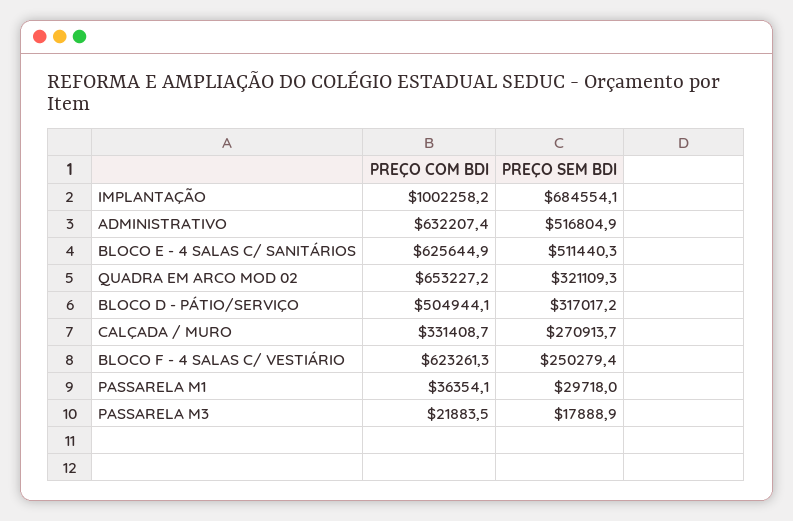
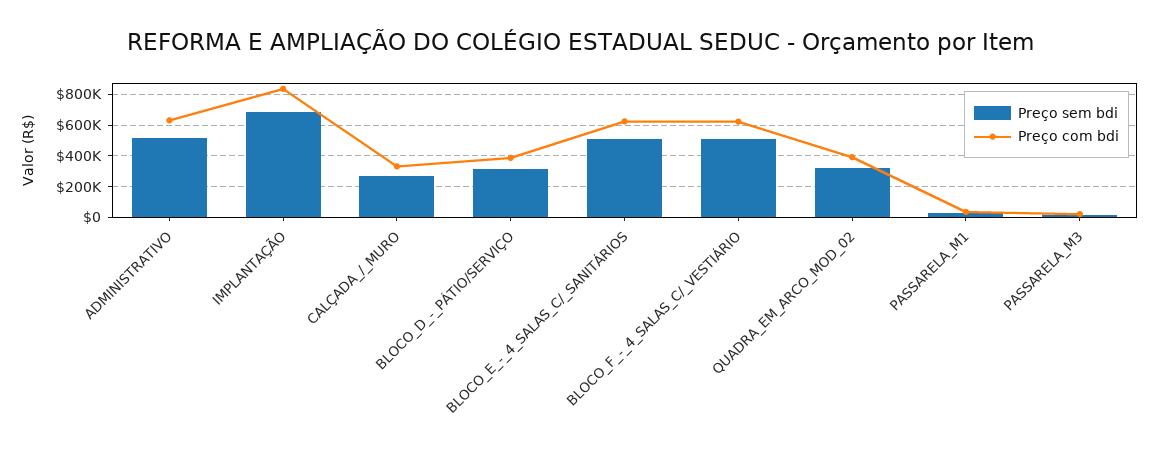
  {
    "PREÇO COM BDI": {
-     "IMPLANTAÇÃO": 1002258.2,
+     "IMPLANTAÇÃO": 850000,
      "ADMINISTRATIVO": 632207.4,
      "BLOCO E - 4 SALAS C/ SANITÁRIOS": 625644.9,
-     "QUADRA EM ARCO MOD 02": 653227.2,
+     "QUADRA EM ARCO MOD 02": 400000,
-     "BLOCO D - PÁTIO/SERVIÇO": 504944.1,
+     "BLOCO D - PÁTIO/SERVIÇO": 400000,
      "CALÇADA / MURO": 331408.7,
      "BLOCO F - 4 SALAS C/ VESTIÁRIO": 623261.3,
      "PASSARELA M1": 36354.1,
      "PASSARELA M3": 21883.5
    },
    "PREÇO SEM BDI": {
      "IMPLANTAÇÃO": 684554.1,
      "ADMINISTRATIVO": 516804.9,
      "BLOCO E - 4 SALAS C/ SANITÁRIOS": 511440.3,
      "QUADRA EM ARCO MOD 02": 321109.3,
      "BLOCO D - PÁTIO/SERVIÇO": 317017.2,
      "CALÇADA / MURO": 270913.7,
-     "BLOCO F - 4 SALAS C/ VESTIÁRIO": 250279.4,
+     "BLOCO F - 4 SALAS C/ VESTIÁRIO": 500000,
      "PASSARELA M1": 29718,
      "PASSARELA M3": 17888.9
    }
  }

